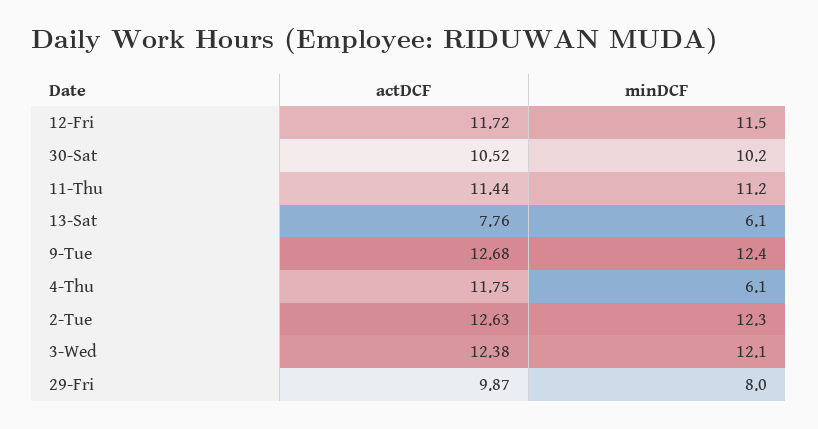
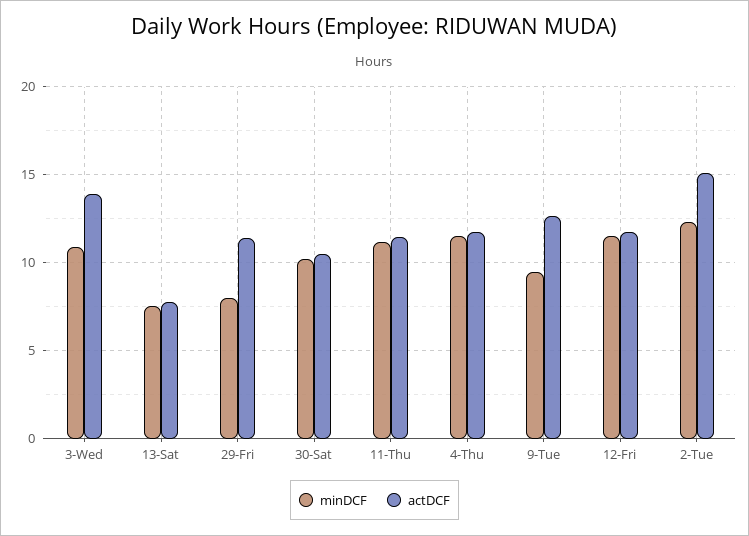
  {
    "actDCF": {
      "12-Fri": 11.72,
      "30-Sat": 10.52,
      "11-Thu": 11.44,
      "13-Sat": 7.76,
      "9-Tue": 12.68,
      "4-Thu": 11.75,
-     "2-Tue": 12.63,
+     "2-Tue": 15,
-     "3-Wed": 12.38,
+     "3-Wed": 14,
-     "29-Fri": 9.87
+     "29-Fri": 11.5
    },
    "minDCF": {
      "12-Fri": 11.5,
      "30-Sat": 10.2,
      "11-Thu": 11.2,
-     "13-Sat": 6.1,
+     "13-Sat": 7.5,
-     "9-Tue": 12.4,
+     "9-Tue": 9.5,
-     "4-Thu": 6.1,
+     "4-Thu": 11.5,
      "2-Tue": 12.3,
-     "3-Wed": 12.1,
+     "3-Wed": 11,
      "29-Fri": 8
    }
  }

